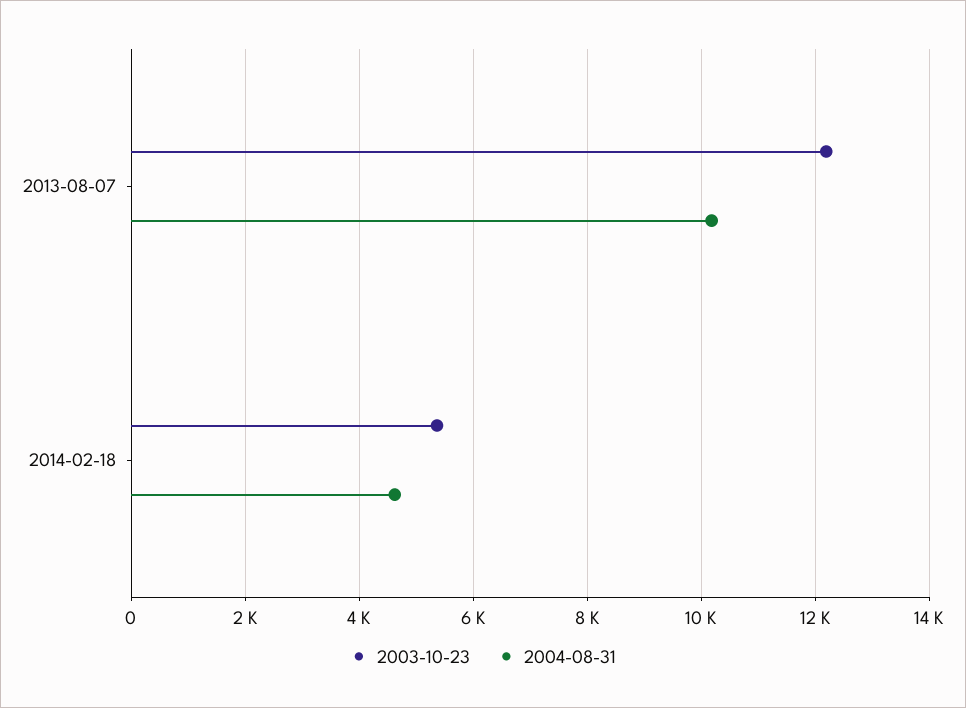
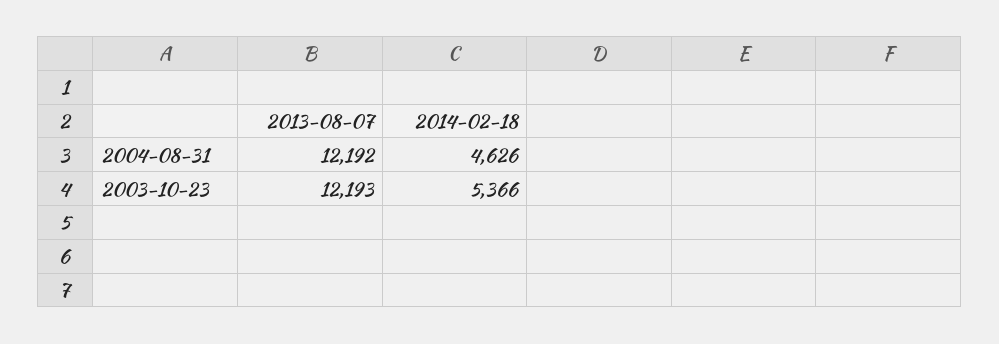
  {
    "2003-10-23": {
      "2013-08-07": 12193,
      "2014-02-18": 5366
    },
    "2004-08-31": {
-     "2013-08-07": 10200,
+     "2013-08-07": 12192,
      "2014-02-18": 4626
    }
  }

